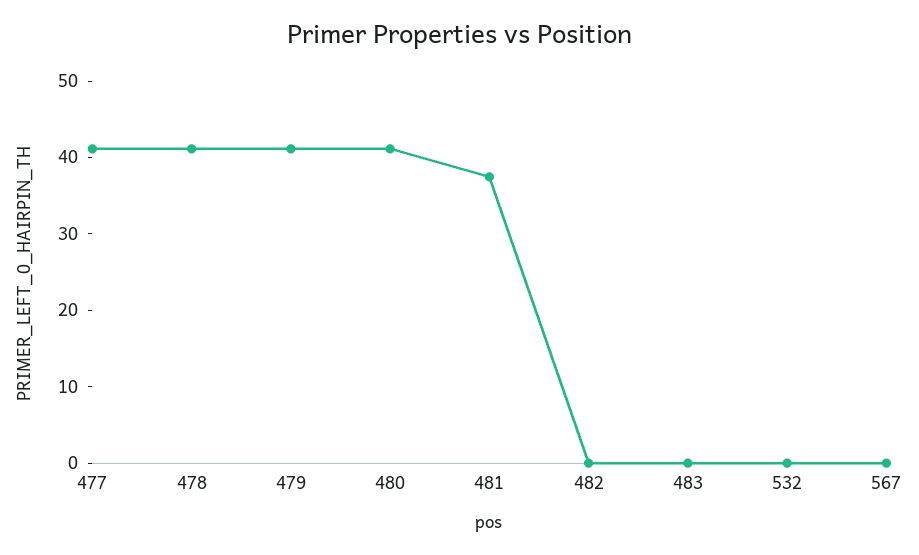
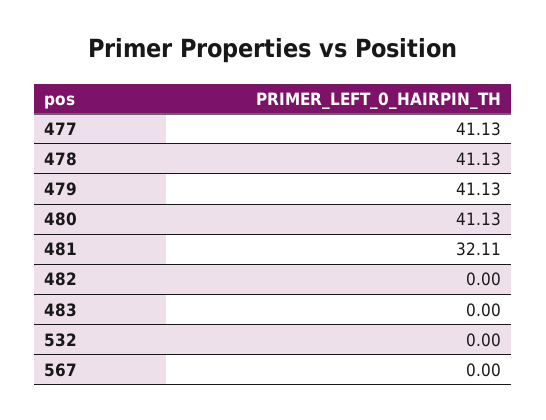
  {
    "477": 41.13,
    "478": 41.13,
    "479": 41.13,
    "480": 41.13,
-   "481": 38,
+   "481": 32.11,
    "482": 0,
    "483": 0,
    "532": 0,
    "567": 0
  }

